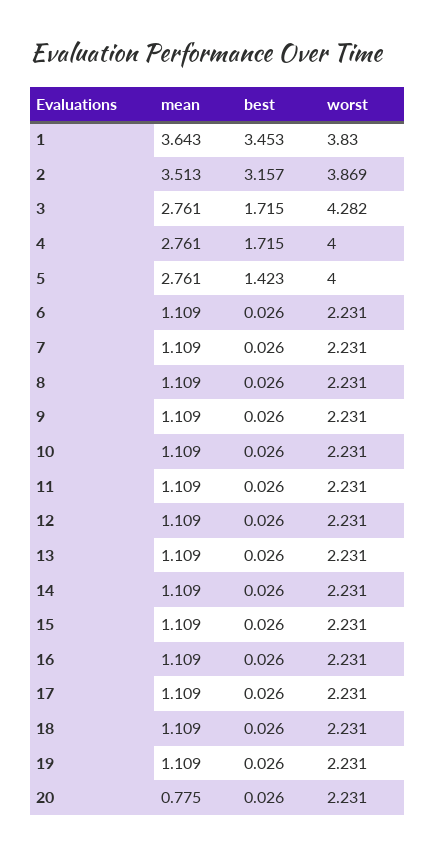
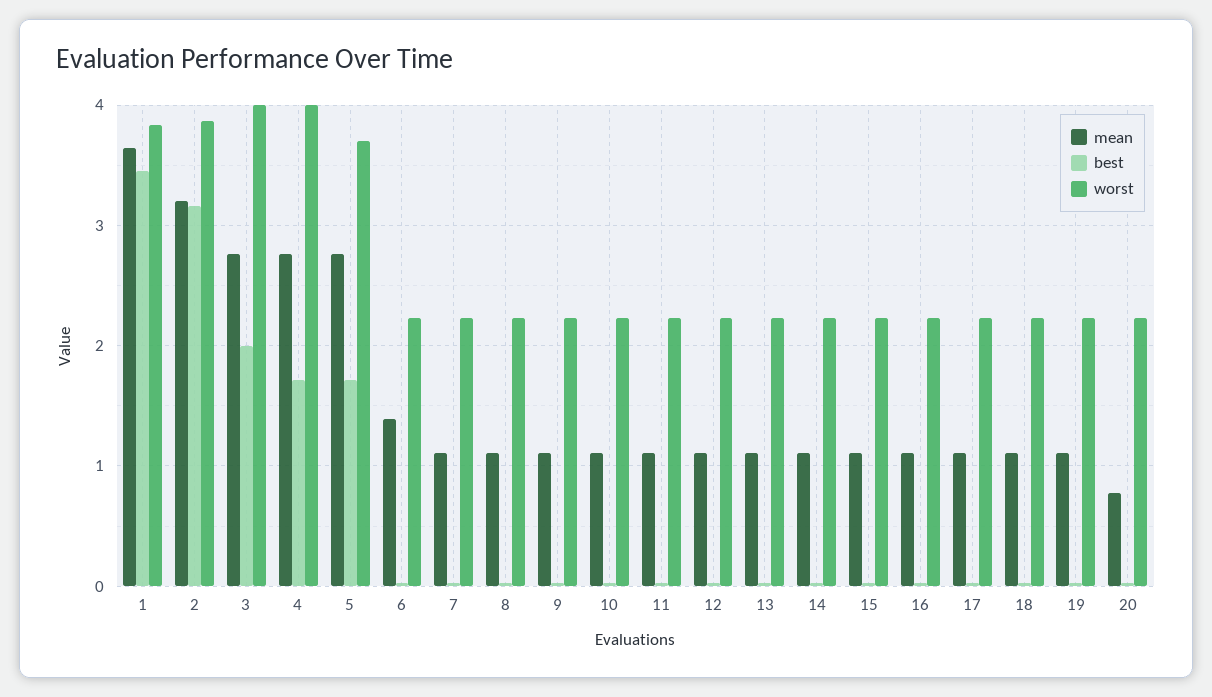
  {
    "mean": {
      "1": 3.643,
-     "2": 3.513,
+     "2": 3.2,
      "3": 2.761,
      "4": 2.761,
      "5": 2.761,
-     "6": 1.109,
+     "6": 1.4,
      "7": 1.109,
      "8": 1.109,
      "9": 1.109,
      "10": 1.109,
      "11": 1.109,
      "12": 1.109,
      "13": 1.109,
      "14": 1.109,
      "15": 1.109,
      "16": 1.109,
      "17": 1.109,
      "18": 1.109,
      "19": 1.109,
      "20": 0.775
    },
    "best": {
      "1": 3.453,
      "2": 3.157,
-     "3": 1.715,
+     "3": 2,
      "4": 1.715,
-     "5": 1.423,
+     "5": 1.7,
      "6": 0.026,
      "7": 0.026,
      "8": 0.026,
      "9": 0.026,
      "10": 0.026,
      "11": 0.026,
      "12": 0.026,
      "13": 0.026,
      "14": 0.026,
      "15": 0.026,
      "16": 0.026,
      "17": 0.026,
      "18": 0.026,
      "19": 0.026,
      "20": 0.026
    },
    "worst": {
      "1": 3.83,
      "2": 3.869,
-     "3": 4.282,
+     "3": 4,
      "4": 4,
-     "5": 4,
+     "5": 3.7,
      "6": 2.231,
      "7": 2.231,
      "8": 2.231,
      "9": 2.231,
      "10": 2.231,
      "11": 2.231,
      "12": 2.231,
      "13": 2.231,
      "14": 2.231,
      "15": 2.231,
      "16": 2.231,
      "17": 2.231,
      "18": 2.231,
      "19": 2.231,
      "20": 2.231
    }
  }

